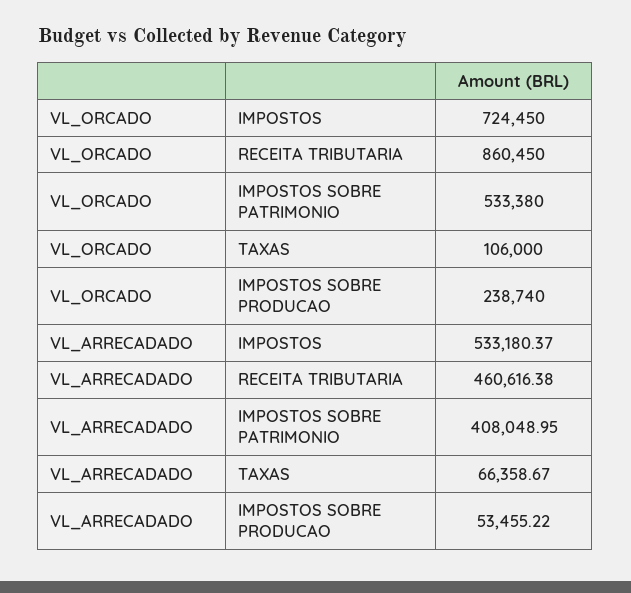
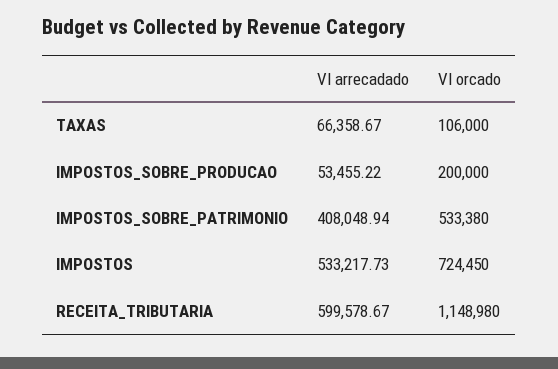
  {
    "VL_ORCADO": {
      "IMPOSTOS": 724450,
-     "RECEITA TRIBUTARIA": 860450,
+     "RECEITA TRIBUTARIA": 1148980,
      "IMPOSTOS SOBRE PATRIMONIO": 533380,
      "TAXAS": 106000,
-     "IMPOSTOS SOBRE PRODUCAO": 238740
+     "IMPOSTOS SOBRE PRODUCAO": 200000
    },
    "VL_ARRECADADO": {
-     "IMPOSTOS": 533180.37,
+     "IMPOSTOS": 533217.73,
-     "RECEITA TRIBUTARIA": 460616.38,
+     "RECEITA TRIBUTARIA": 599578.67,
-     "IMPOSTOS SOBRE PATRIMONIO": 408048.95,
+     "IMPOSTOS SOBRE PATRIMONIO": 408048.94,
      "TAXAS": 66358.67,
      "IMPOSTOS SOBRE PRODUCAO": 53455.22
    }
  }

